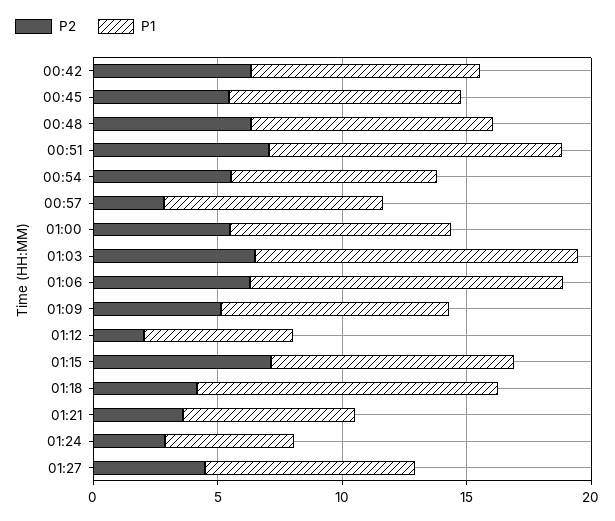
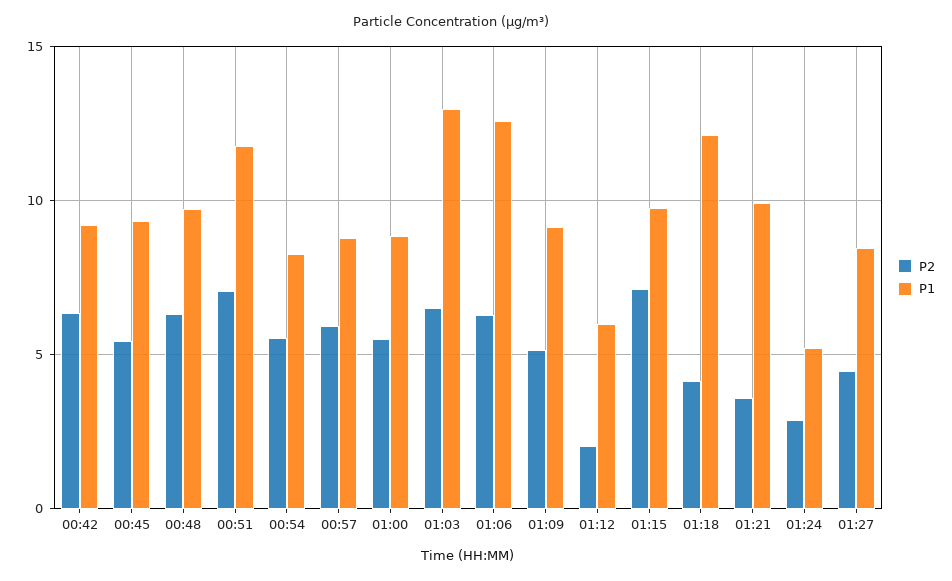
  {
    "P2": {
      "00:42": 6.5,
      "00:45": 5.5,
      "00:48": 6.5,
      "00:51": 7,
      "00:54": 5.5,
-     "00:57": 3,
+     "00:57": 6,
      "01:00": 5.5,
      "01:03": 6.5,
      "01:06": 6.5,
      "01:09": 5,
      "01:12": 2,
      "01:15": 7,
      "01:18": 4,
      "01:21": 3.5,
      "01:24": 3,
      "01:27": 4.5
    },
    "P1": {
      "00:42": 9,
      "00:45": 9.5,
      "00:48": 9.5,
      "00:51": 12,
      "00:54": 8.5,
      "00:57": 9,
      "01:00": 9,
      "01:03": 13,
      "01:06": 12.5,
      "01:09": 9,
      "01:12": 6,
      "01:15": 10,
      "01:18": 12,
-     "01:21": 7,
+     "01:21": 10,
      "01:24": 5,
      "01:27": 8.5
    }
  }

